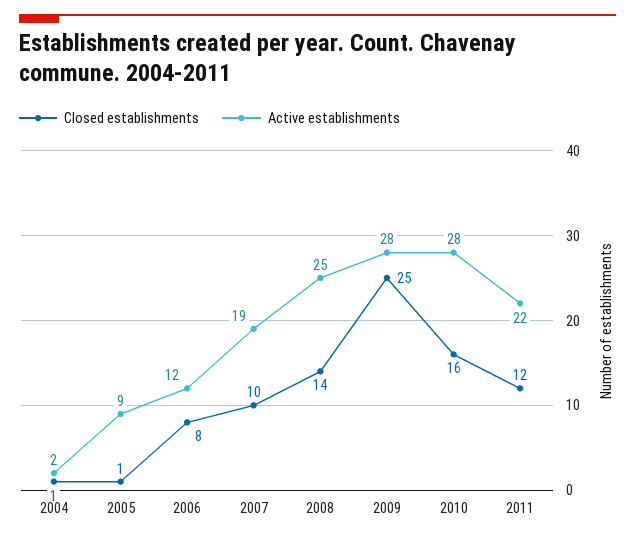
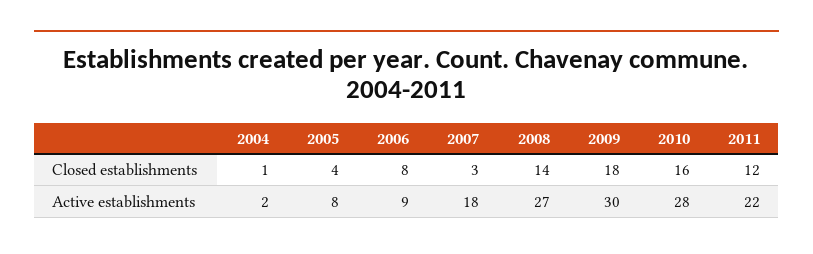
  {
    "Closed establishments": {
      "2004": 1,
-     "2005": 1,
+     "2005": 4,
      "2006": 8,
-     "2007": 10,
+     "2007": 3,
      "2008": 14,
-     "2009": 25,
+     "2009": 18,
      "2010": 16,
      "2011": 12
    },
    "Active establishments": {
      "2004": 2,
-     "2005": 9,
+     "2005": 8,
-     "2006": 12,
+     "2006": 9,
-     "2007": 19,
+     "2007": 18,
-     "2008": 25,
+     "2008": 27,
-     "2009": 28,
+     "2009": 30,
      "2010": 28,
      "2011": 22
    }
  }

